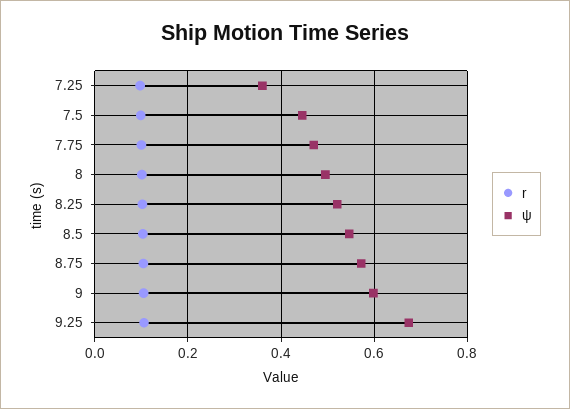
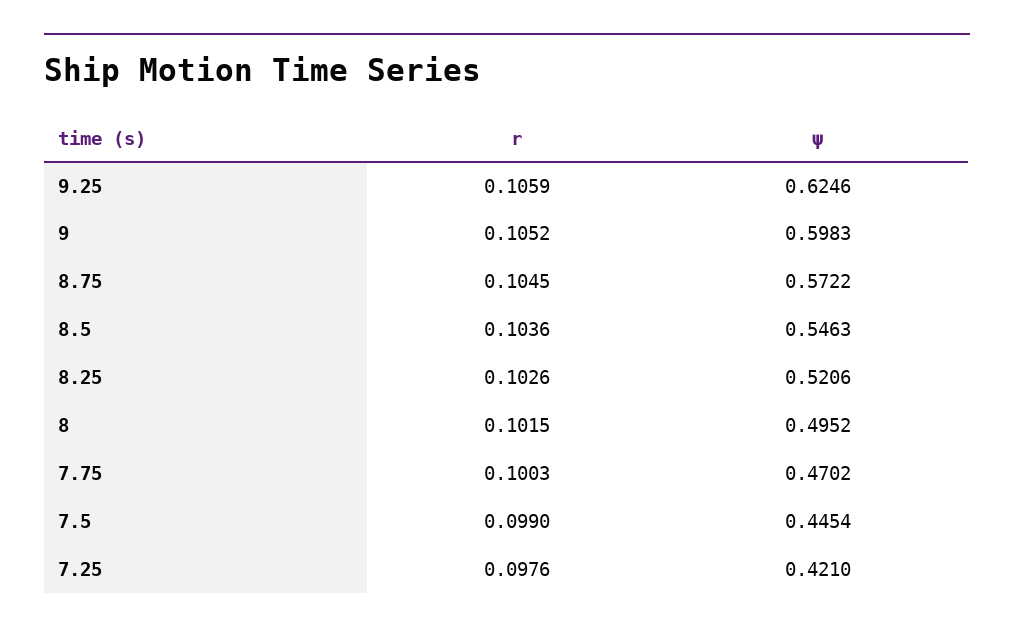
  {
    "r": {
      "7.25": 0.0976,
      "7.5": 0.099,
      "7.75": 0.1003,
      "8": 0.1015,
      "8.25": 0.1026,
      "8.5": 0.1036,
      "8.75": 0.1045,
      "9": 0.1052,
      "9.25": 0.1059
    },
    "ψ": {
-     "7.25": 0.36,
+     "7.25": 0.421,
      "7.5": 0.4454,
      "7.75": 0.4702,
      "8": 0.4952,
      "8.25": 0.5206,
      "8.5": 0.5463,
      "8.75": 0.5722,
      "9": 0.5983,
-     "9.25": 0.68
+     "9.25": 0.6246
    }
  }

